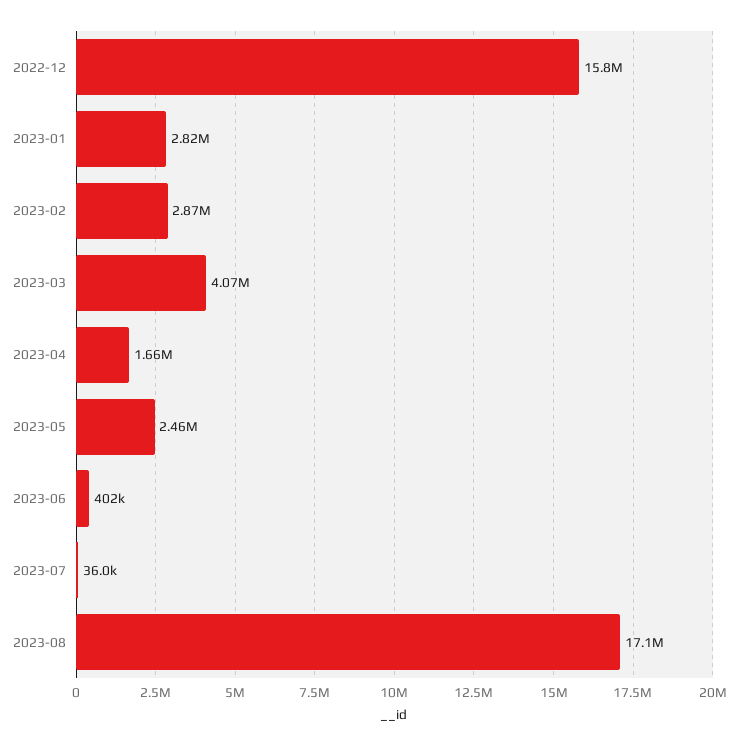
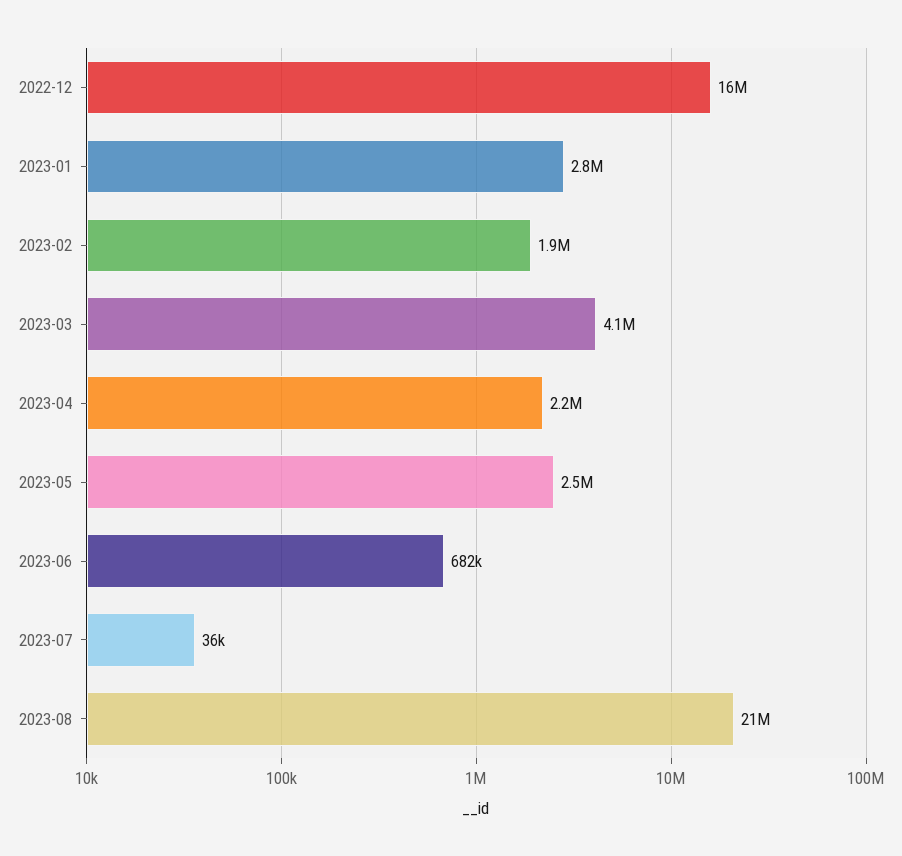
  {
    "2022-12": 15800000,
    "2023-01": 2820000,
-   "2023-02": 2870000,
+   "2023-02": 1900000,
    "2023-03": 4070000,
-   "2023-04": 1660000,
+   "2023-04": 2200000,
    "2023-05": 2460000,
-   "2023-06": 402000,
+   "2023-06": 682000,
    "2023-07": 36000,
-   "2023-08": 17100000
+   "2023-08": 21000000
  }

